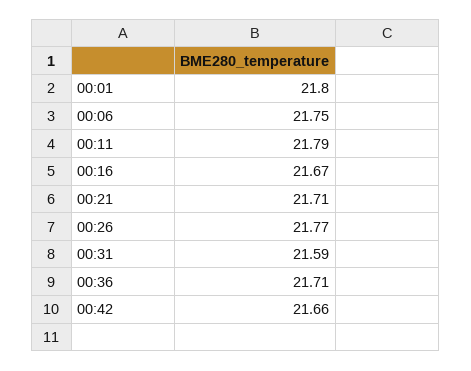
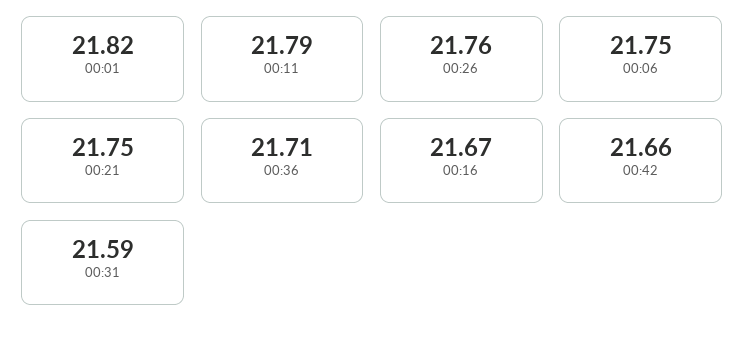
  {
-   "00:01": 21.8,
+   "00:01": 21.82,
    "00:06": 21.75,
    "00:11": 21.79,
    "00:16": 21.67,
-   "00:21": 21.71,
+   "00:21": 21.75,
-   "00:26": 21.77,
+   "00:26": 21.76,
    "00:31": 21.59,
    "00:36": 21.71,
    "00:42": 21.66
  }

